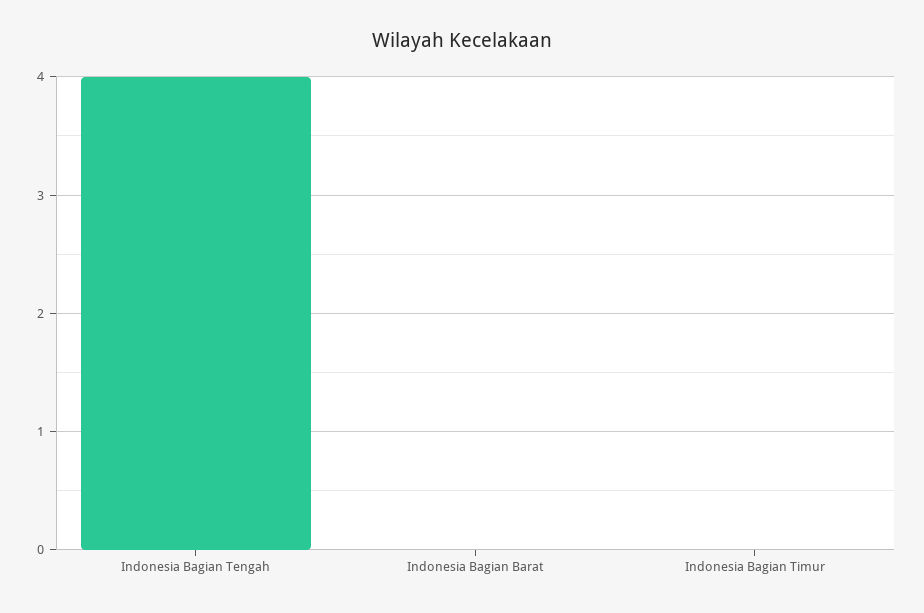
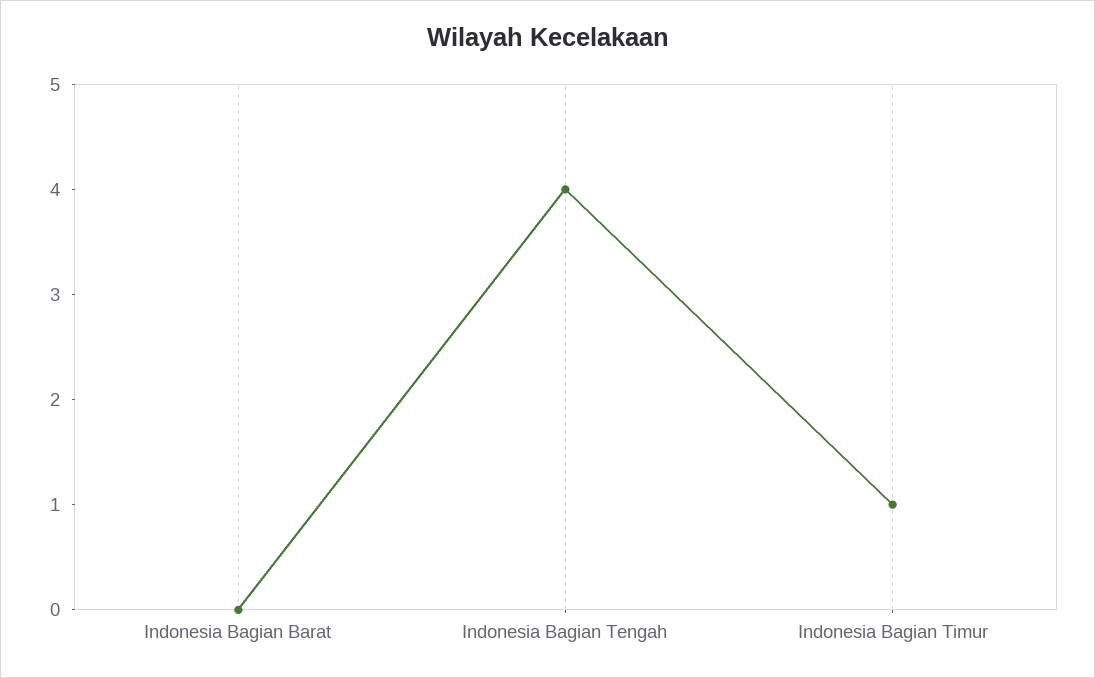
  {
    "Indonesia Bagian Tengah": 4,
    "Indonesia Bagian Barat": 0,
-   "Indonesia Bagian Timur": 0
+   "Indonesia Bagian Timur": 1
  }

